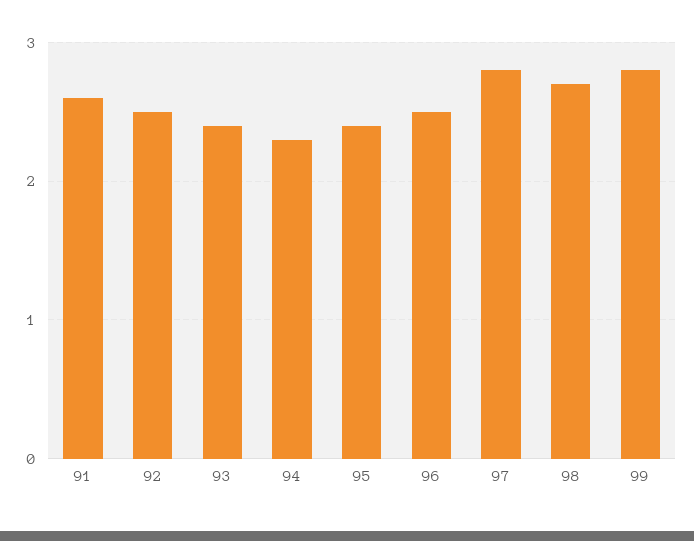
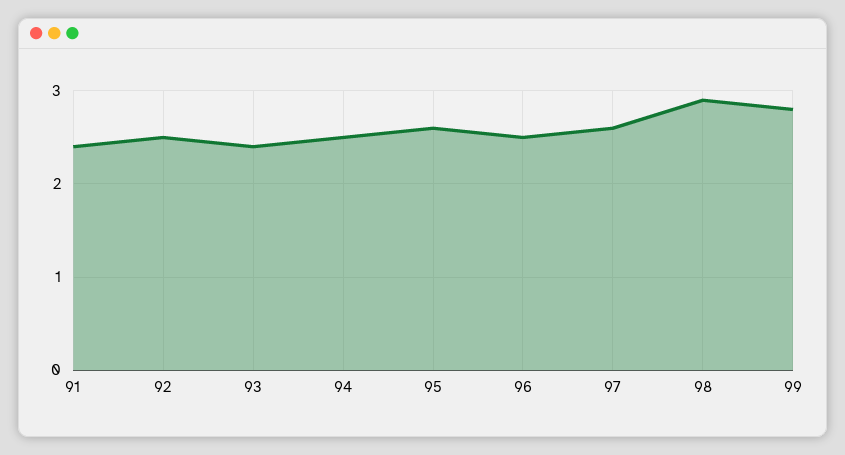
  {
-   "91": 2.6,
+   "91": 2.4,
    "92": 2.5,
    "93": 2.4,
-   "94": 2.3,
+   "94": 2.5,
-   "95": 2.4,
+   "95": 2.6,
    "96": 2.5,
-   "97": 2.8,
+   "97": 2.6,
-   "98": 2.7,
+   "98": 2.9,
    "99": 2.8
  }

